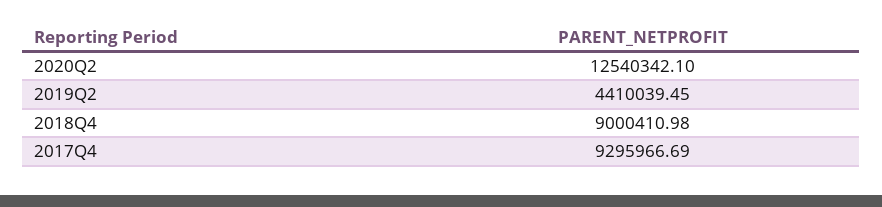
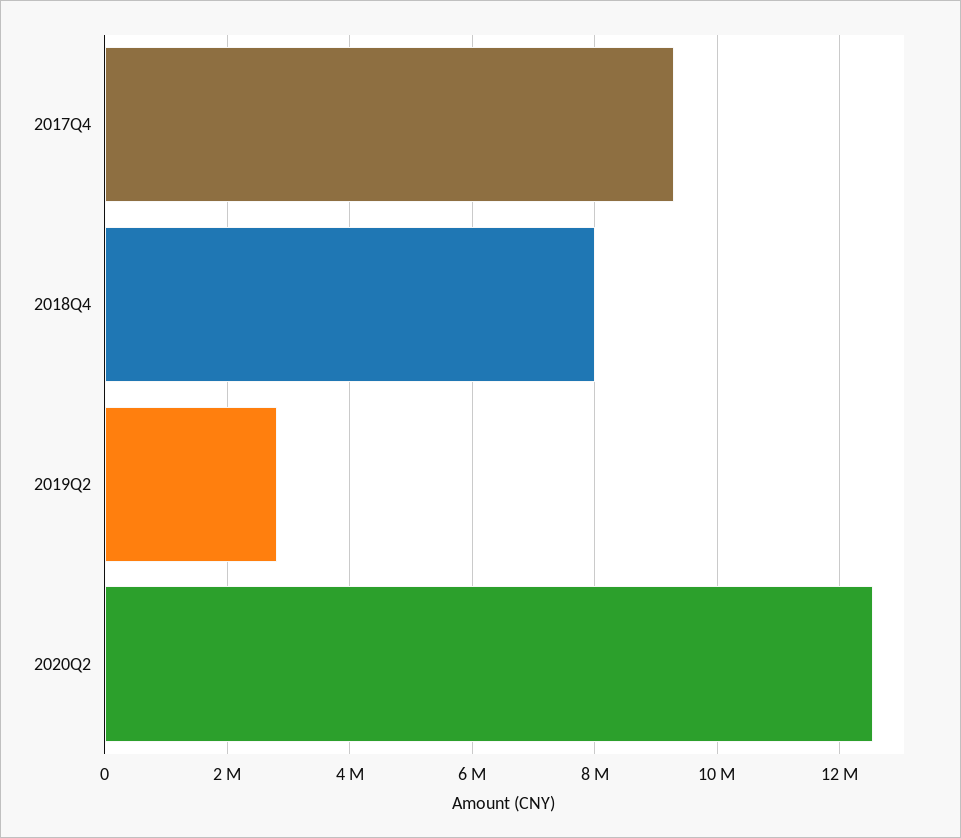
  {
    "2020Q2": 12540342.1,
-   "2019Q2": 4410039.45,
+   "2019Q2": 2800000,
-   "2018Q4": 9000410.98,
+   "2018Q4": 8000000,
    "2017Q4": 9295966.69
  }

